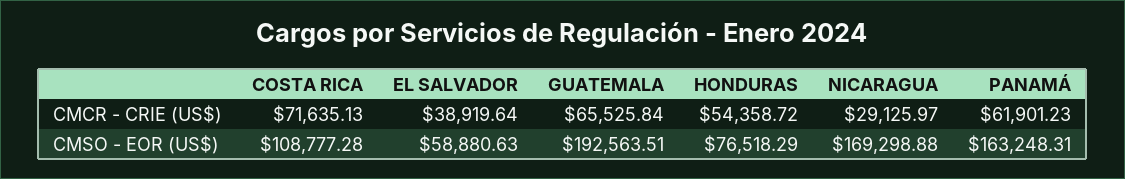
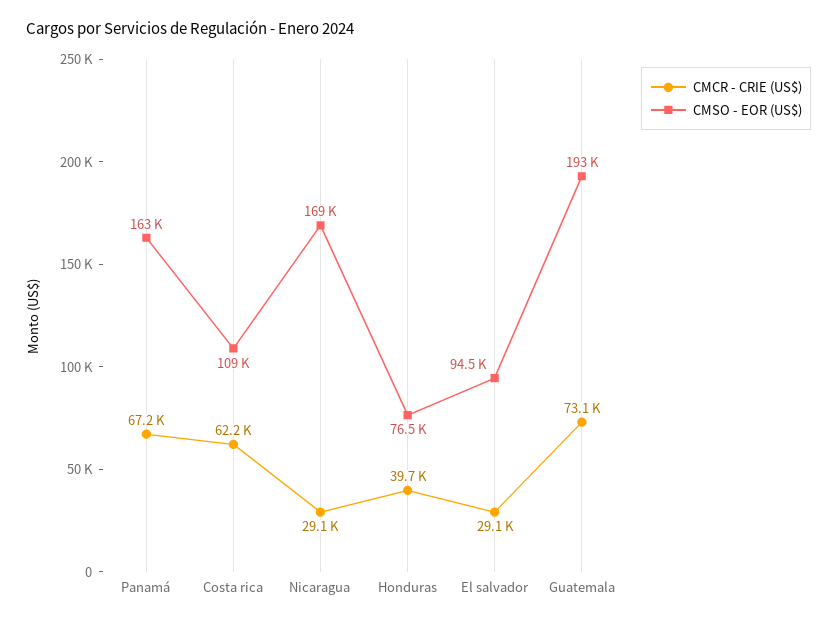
  {
    "CMCR - CRIE (US$)": {
-     "COSTA RICA": 71635.13,
+     "COSTA RICA": 62200,
-     "EL SALVADOR": 38919.64,
+     "EL SALVADOR": 29100,
-     "GUATEMALA": 65525.84,
+     "GUATEMALA": 73100,
-     "HONDURAS": 54358.72,
+     "HONDURAS": 39700,
      "NICARAGUA": 29125.97,
-     "PANAMÁ": 61901.23
+     "PANAMÁ": 67200
    },
    "CMSO - EOR (US$)": {
      "COSTA RICA": 108777.28,
-     "EL SALVADOR": 58880.63,
+     "EL SALVADOR": 94500,
      "GUATEMALA": 192563.51,
      "HONDURAS": 76518.29,
      "NICARAGUA": 169298.88,
      "PANAMÁ": 163248.31
    }
  }

